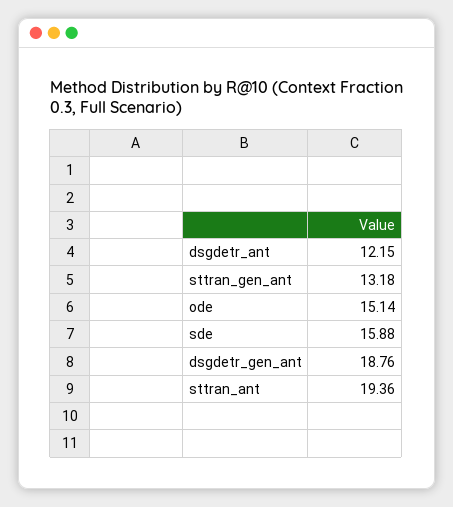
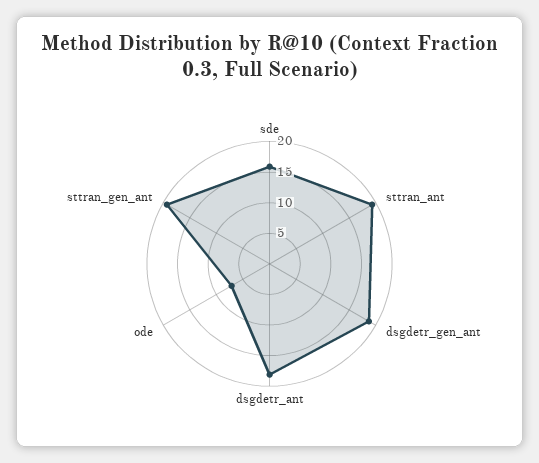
  {
-   "dsgdetr_ant": 12.15,
+   "dsgdetr_ant": 17.5,
-   "sttran_gen_ant": 13.18,
+   "sttran_gen_ant": 20,
-   "ode": 15.14,
+   "ode": 7.5,
    "sde": 15.88,
    "dsgdetr_gen_ant": 18.76,
    "sttran_ant": 19.36
  }

